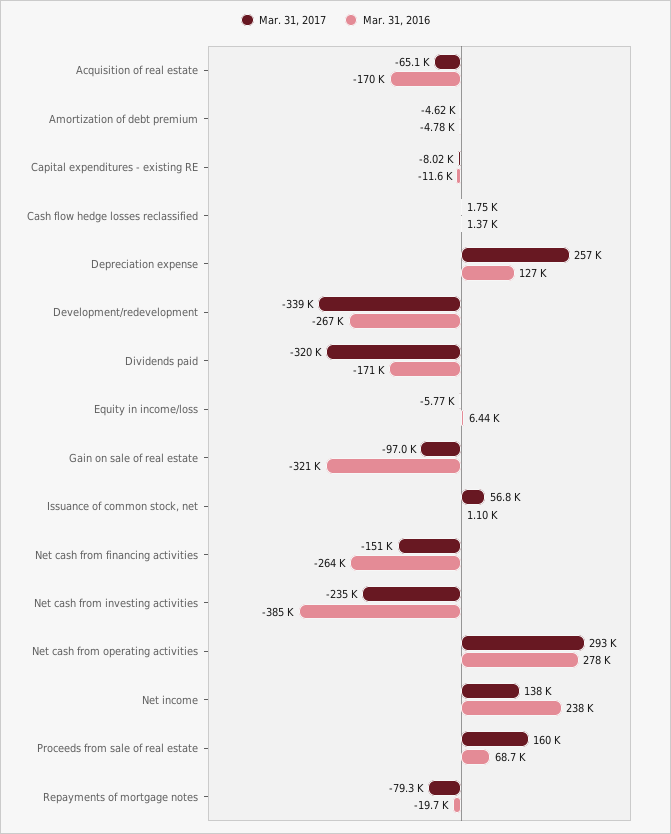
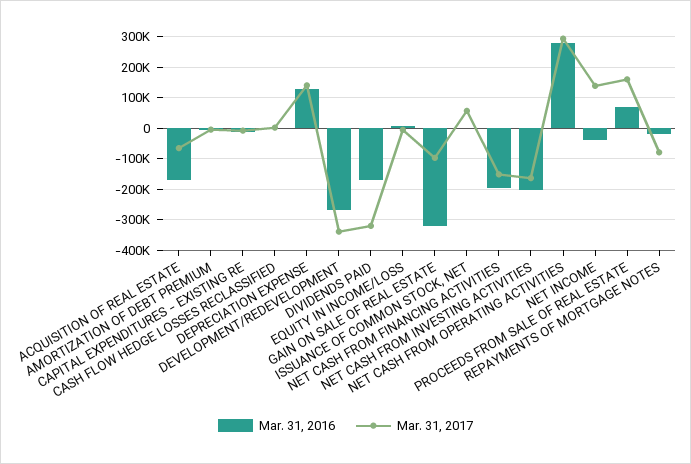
  {
    "Mar. 31, 2017": {
      "Acquisition of real estate": -65100,
      "Amortization of debt premium": -4620,
      "Capital expenditures - existing RE": -8020,
      "Cash flow hedge losses reclassified": 1750,
-     "Depreciation expense": 257000,
+     "Depreciation expense": 140000,
      "Development/redevelopment": -339000,
      "Dividends paid": -320000,
      "Equity in income/loss": -5770,
      "Gain on sale of real estate": -97000,
      "Issuance of common stock, net": 56800,
      "Net cash from financing activities": -151000,
-     "Net cash from investing activities": -235000,
+     "Net cash from investing activities": -160000,
      "Net cash from operating activities": 293000,
      "Net income": 138000,
      "Proceeds from sale of real estate": 160000,
      "Repayments of mortgage notes": -79300
    },
    "Mar. 31, 2016": {
      "Acquisition of real estate": -170000,
      "Amortization of debt premium": -4780,
      "Capital expenditures - existing RE": -11600,
      "Cash flow hedge losses reclassified": 1370,
      "Depreciation expense": 127000,
      "Development/redevelopment": -267000,
      "Dividends paid": -171000,
      "Equity in income/loss": 6440,
      "Gain on sale of real estate": -321000,
      "Issuance of common stock, net": 1100,
-     "Net cash from financing activities": -264000,
+     "Net cash from financing activities": -200000,
-     "Net cash from investing activities": -385000,
+     "Net cash from investing activities": -200000,
      "Net cash from operating activities": 278000,
-     "Net income": 238000,
+     "Net income": -40000,
      "Proceeds from sale of real estate": 68700,
      "Repayments of mortgage notes": -19700
    }
  }

